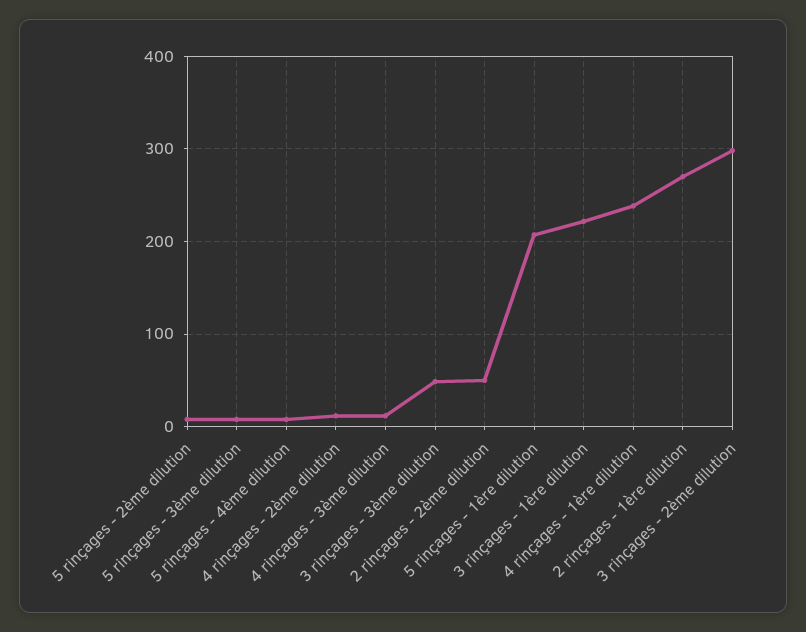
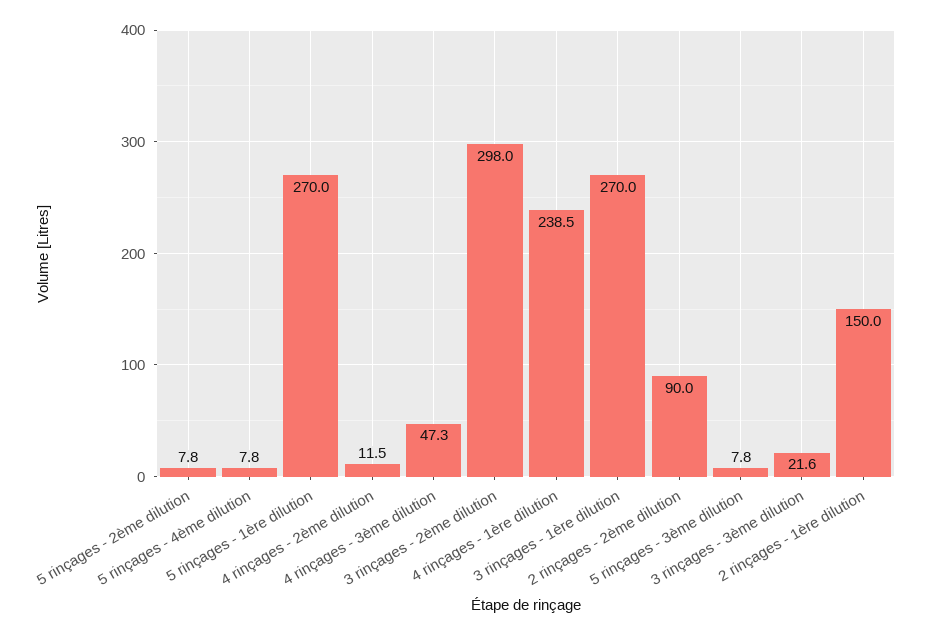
  {
    "5 rinçages - 2ème dilution": 7.8,
    "5 rinçages - 3ème dilution": 7.8,
    "5 rinçages - 4ème dilution": 7.8,
    "4 rinçages - 2ème dilution": 11.5,
-   "4 rinçages - 3ème dilution": 10,
+   "4 rinçages - 3ème dilution": 47.3,
-   "3 rinçages - 3ème dilution": 50,
+   "3 rinçages - 3ème dilution": 21.6,
-   "2 rinçages - 2ème dilution": 50,
+   "2 rinçages - 2ème dilution": 90,
-   "5 rinçages - 1ère dilution": 210,
+   "5 rinçages - 1ère dilution": 270,
-   "3 rinçages - 1ère dilution": 220,
+   "3 rinçages - 1ère dilution": 270,
    "4 rinçages - 1ère dilution": 238.5,
-   "2 rinçages - 1ère dilution": 270,
+   "2 rinçages - 1ère dilution": 150,
    "3 rinçages - 2ème dilution": 298
  }

